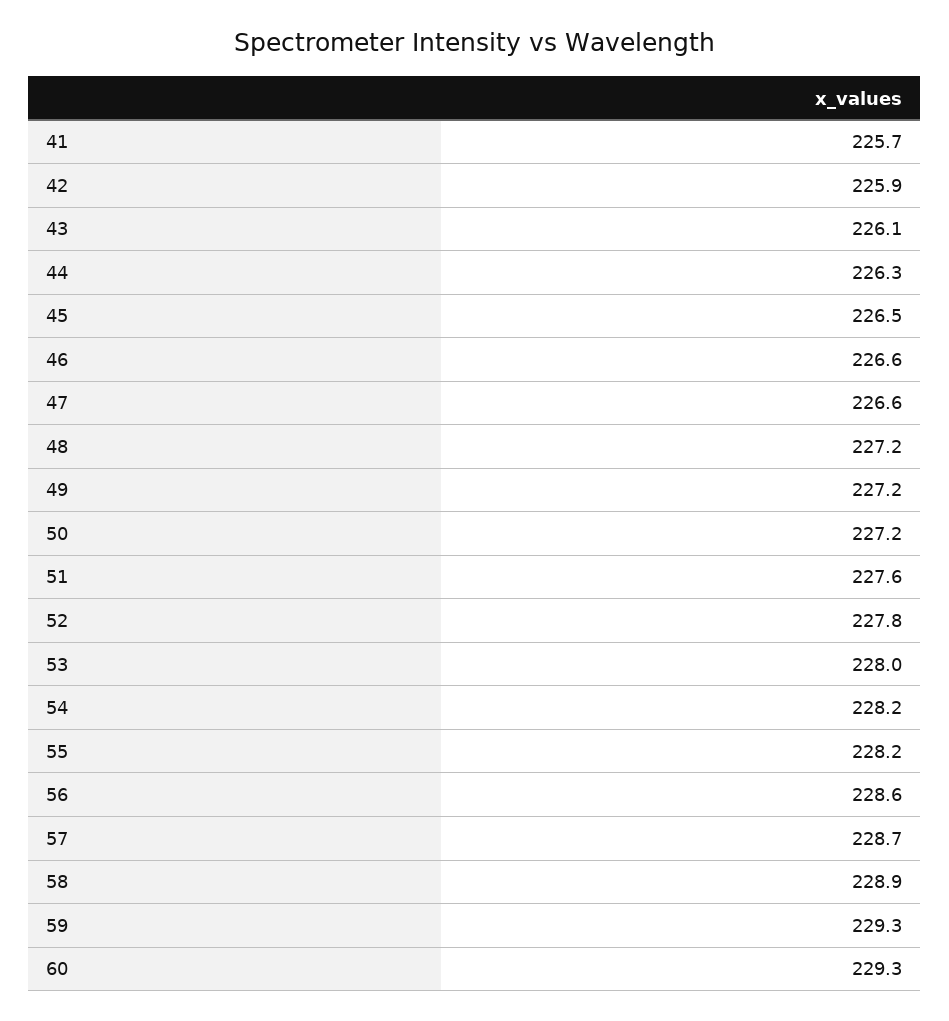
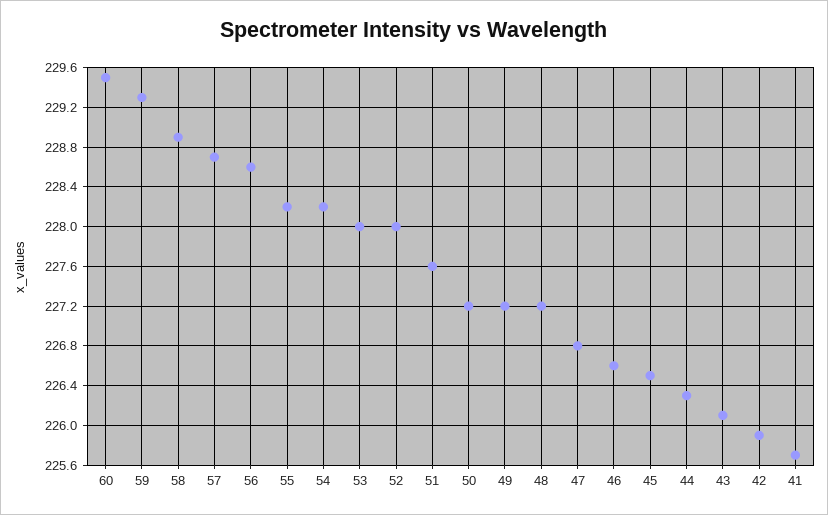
  {
    "41": 225.7,
    "42": 225.9,
    "43": 226.1,
    "44": 226.3,
    "45": 226.5,
    "46": 226.6,
-   "47": 226.6,
+   "47": 226.8,
    "48": 227.2,
    "49": 227.2,
    "50": 227.2,
    "51": 227.6,
-   "52": 227.8,
+   "52": 228,
    "53": 228,
    "54": 228.2,
    "55": 228.2,
    "56": 228.6,
    "57": 228.7,
    "58": 228.9,
    "59": 229.3,
-   "60": 229.3
+   "60": 229.5
  }

